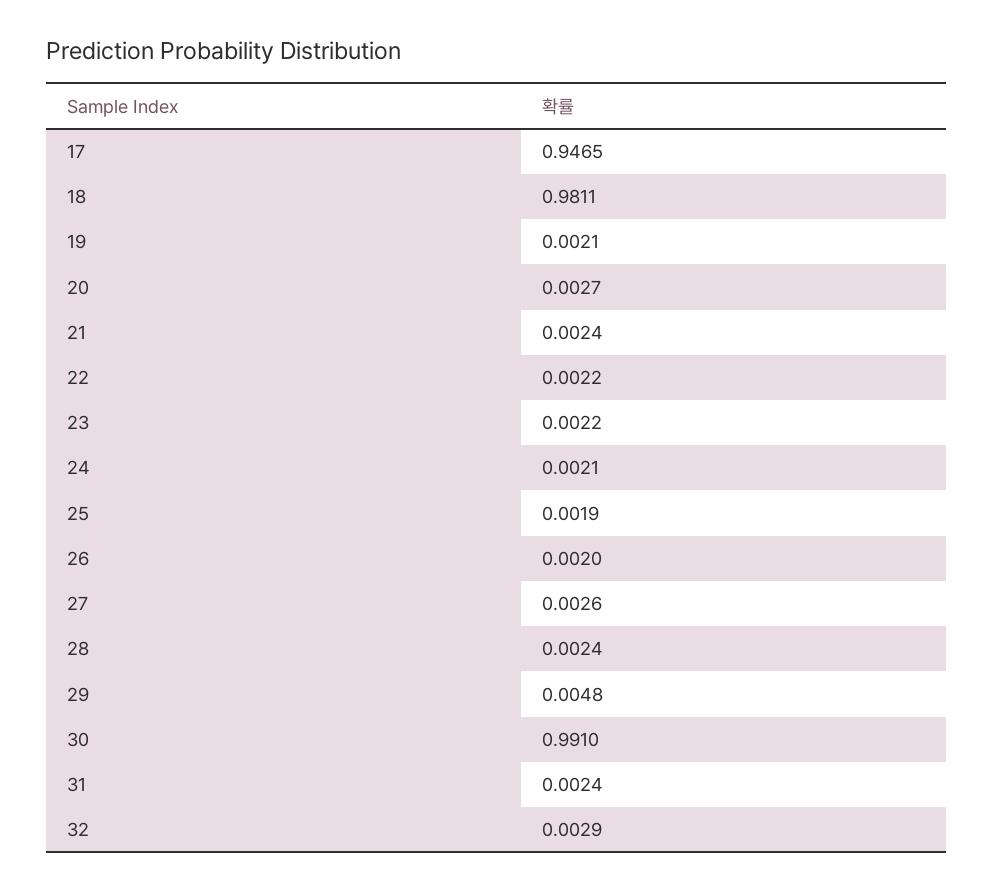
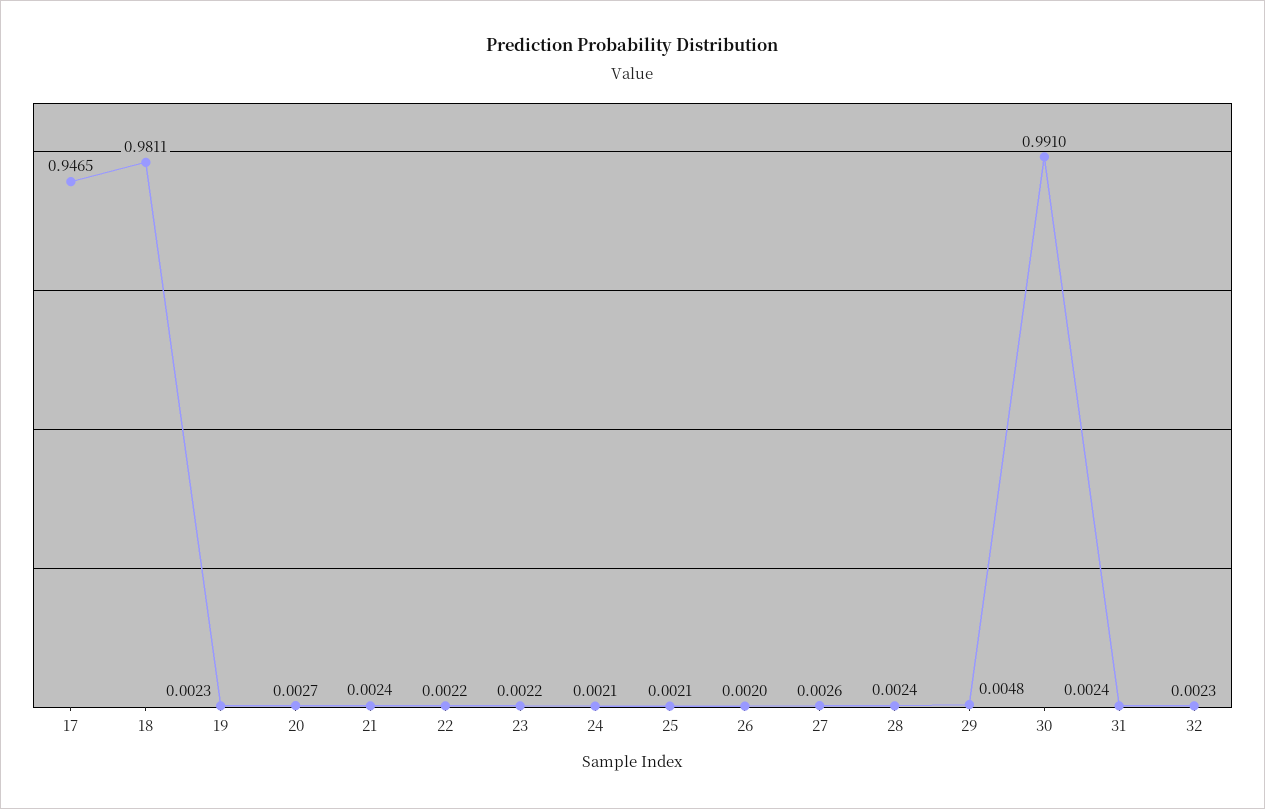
  {
    "17": 0.9465,
    "18": 0.9811,
-   "19": 0.0021,
+   "19": 0.0023,
    "20": 0.0027,
    "21": 0.0024,
    "22": 0.0022,
    "23": 0.0022,
    "24": 0.0021,
-   "25": 0.0019,
+   "25": 0.0021,
    "26": 0.002,
    "27": 0.0026,
    "28": 0.0024,
    "29": 0.0048,
    "30": 0.991,
    "31": 0.0024,
-   "32": 0.0029
+   "32": 0.0023
  }

